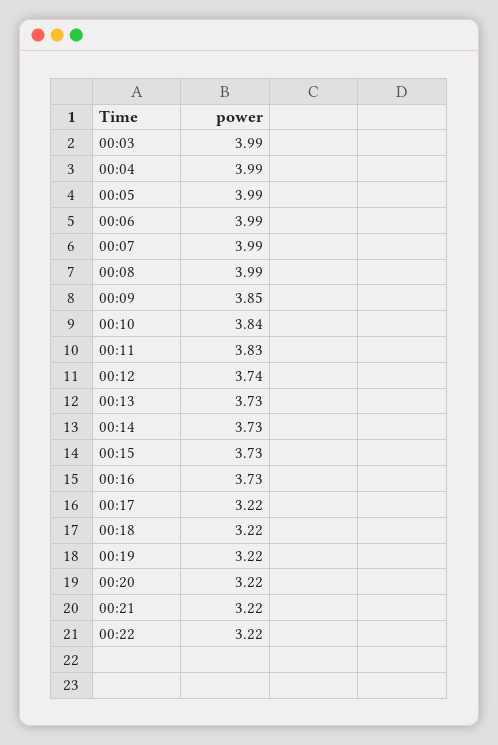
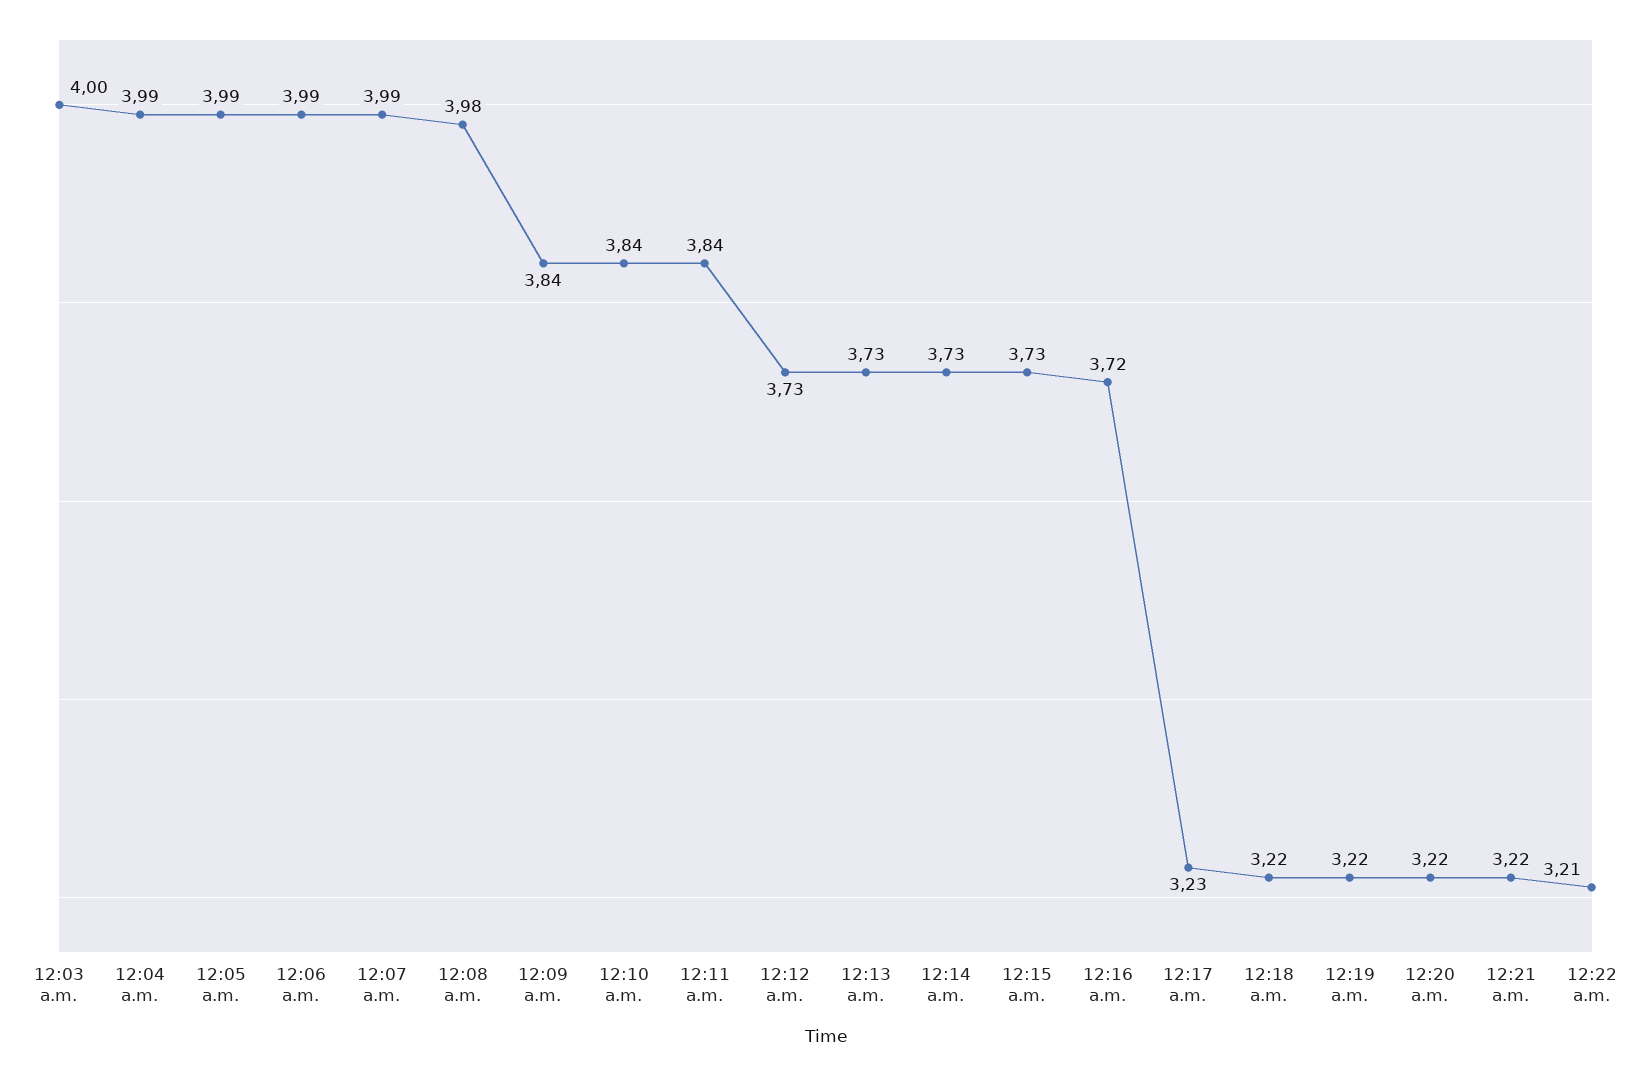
  {
-   "00:03": 3.99,
+   "00:03": 4,
    "00:04": 3.99,
    "00:05": 3.99,
    "00:06": 3.99,
    "00:07": 3.99,
-   "00:08": 3.99,
+   "00:08": 3.98,
-   "00:09": 3.85,
+   "00:09": 3.84,
    "00:10": 3.84,
-   "00:11": 3.83,
+   "00:11": 3.84,
-   "00:12": 3.74,
+   "00:12": 3.73,
    "00:13": 3.73,
    "00:14": 3.73,
    "00:15": 3.73,
-   "00:16": 3.73,
+   "00:16": 3.72,
-   "00:17": 3.22,
+   "00:17": 3.23,
    "00:18": 3.22,
    "00:19": 3.22,
    "00:20": 3.22,
    "00:21": 3.22,
-   "00:22": 3.22
+   "00:22": 3.21
  }

